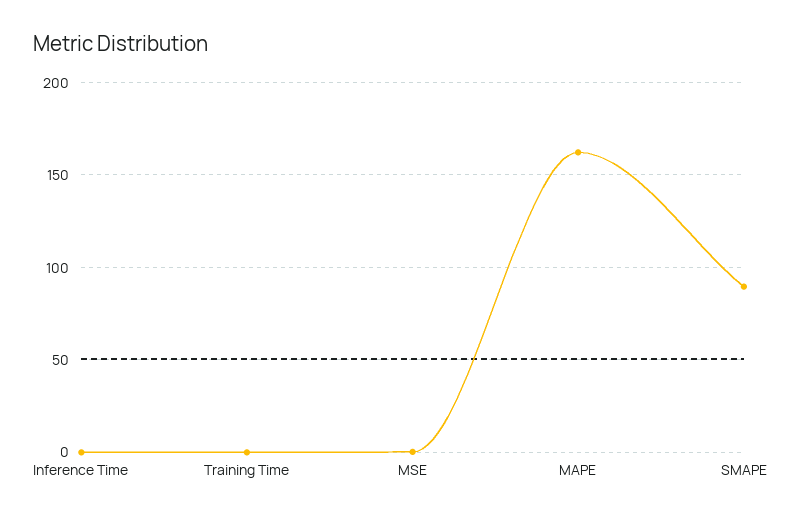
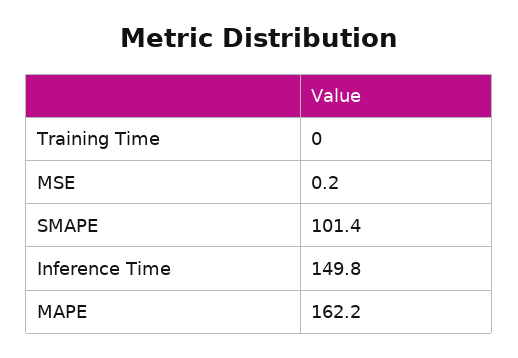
  {
-   "Inference Time": 0,
+   "Inference Time": 149.8,
    "Training Time": 0,
    "MSE": 0.2,
    "MAPE": 162.2,
-   "SMAPE": 90
+   "SMAPE": 101.4
  }

